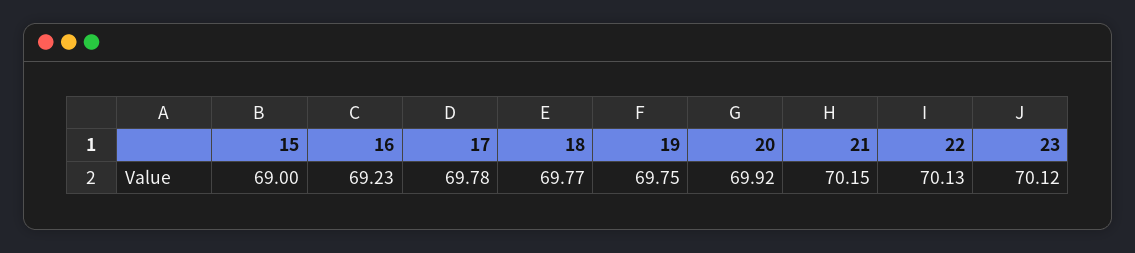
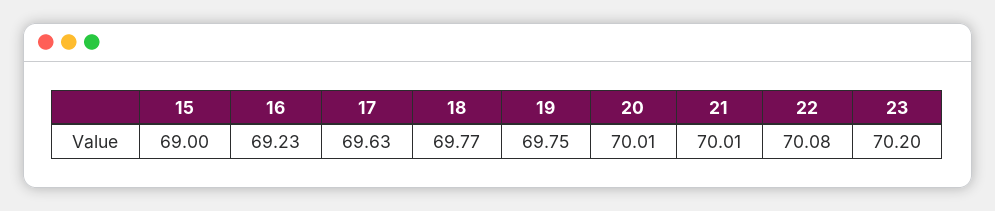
  {
    "15": 69,
    "16": 69.23,
-   "17": 69.78,
+   "17": 69.63,
    "18": 69.77,
    "19": 69.75,
-   "20": 69.92,
+   "20": 70.01,
-   "21": 70.15,
+   "21": 70.01,
-   "22": 70.13,
+   "22": 70.08,
-   "23": 70.12
+   "23": 70.2
  }

